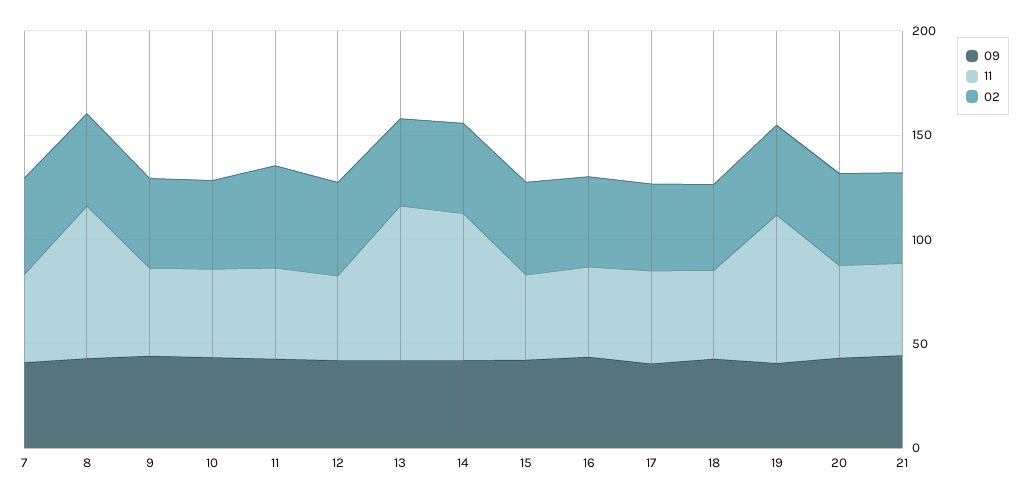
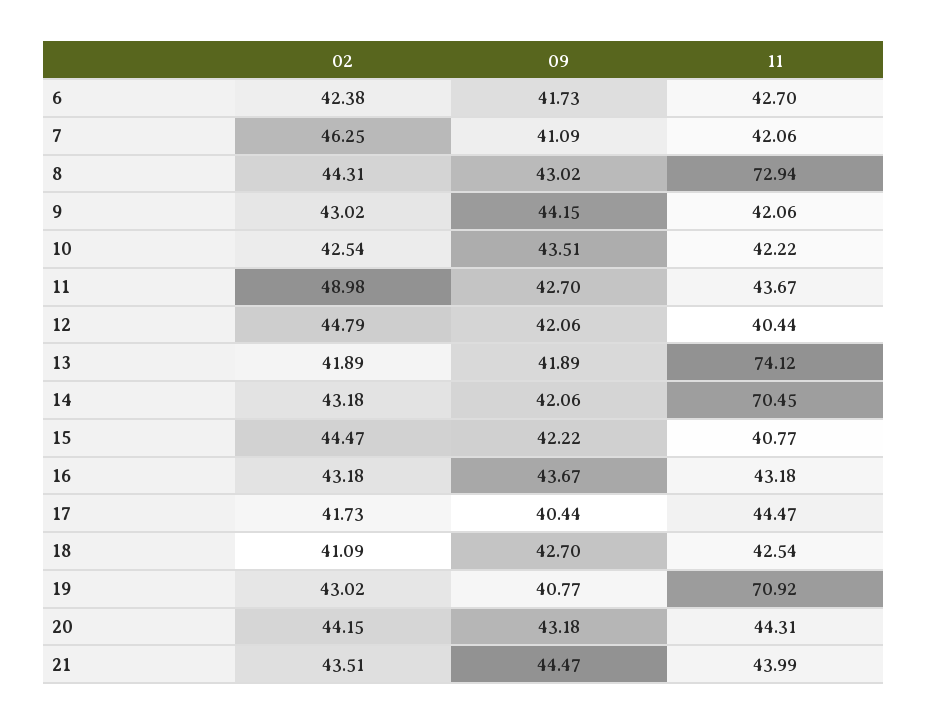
  {
    "09": {
      "7": 41.09,
      "8": 43.02,
      "9": 44.15,
      "10": 43.51,
      "11": 42.7,
      "12": 42.06,
      "13": 41.89,
      "14": 42.06,
      "15": 42.22,
      "16": 43.67,
      "17": 40.44,
      "18": 42.7,
      "19": 40.77,
      "20": 43.18,
-     "21": 44.47
+     "21": 44.47,
+     "6": 41.73
    },
    "11": {
      "7": 42.06,
      "8": 72.94,
      "9": 42.06,
      "10": 42.22,
      "11": 43.67,
      "12": 40.44,
      "13": 74.12,
      "14": 70.45,
      "15": 40.77,
      "16": 43.18,
      "17": 44.47,
      "18": 42.54,
      "19": 70.92,
      "20": 44.31,
-     "21": 43.99
+     "21": 43.99,
+     "6": 42.7
    },
    "02": {
      "7": 46.25,
      "8": 44.31,
      "9": 43.02,
      "10": 42.54,
      "11": 48.98,
      "12": 44.79,
      "13": 41.89,
      "14": 43.18,
      "15": 44.47,
      "16": 43.18,
      "17": 41.73,
      "18": 41.09,
      "19": 43.02,
      "20": 44.15,
-     "21": 43.51
+     "21": 43.51,
+     "6": 42.38
    }
  }

